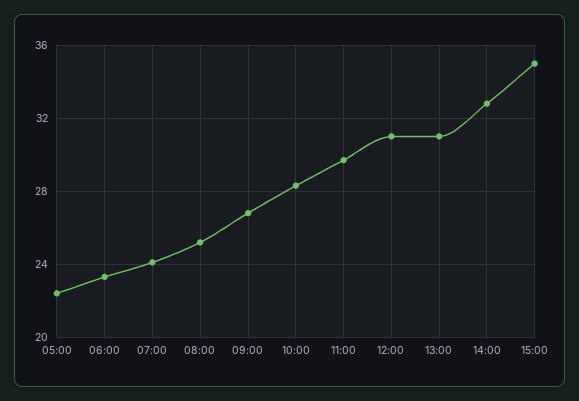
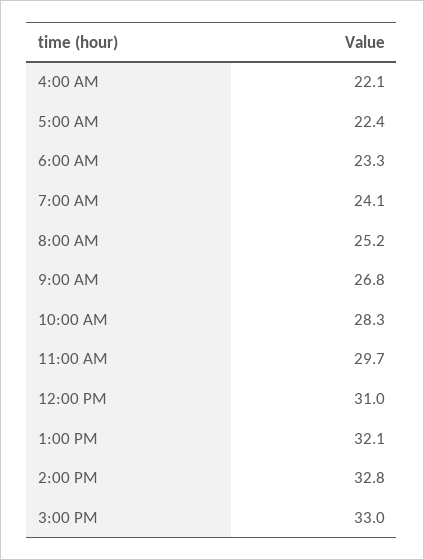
  {
    "05:00": 22.4,
    "06:00": 23.3,
    "07:00": 24.1,
    "08:00": 25.2,
    "09:00": 26.8,
    "10:00": 28.3,
    "11:00": 29.7,
    "12:00": 31,
-   "13:00": 31,
+   "13:00": 32.1,
    "14:00": 32.8,
-   "15:00": 35
+   "15:00": 33,
+   "4:00 AM": 22.1
  }

